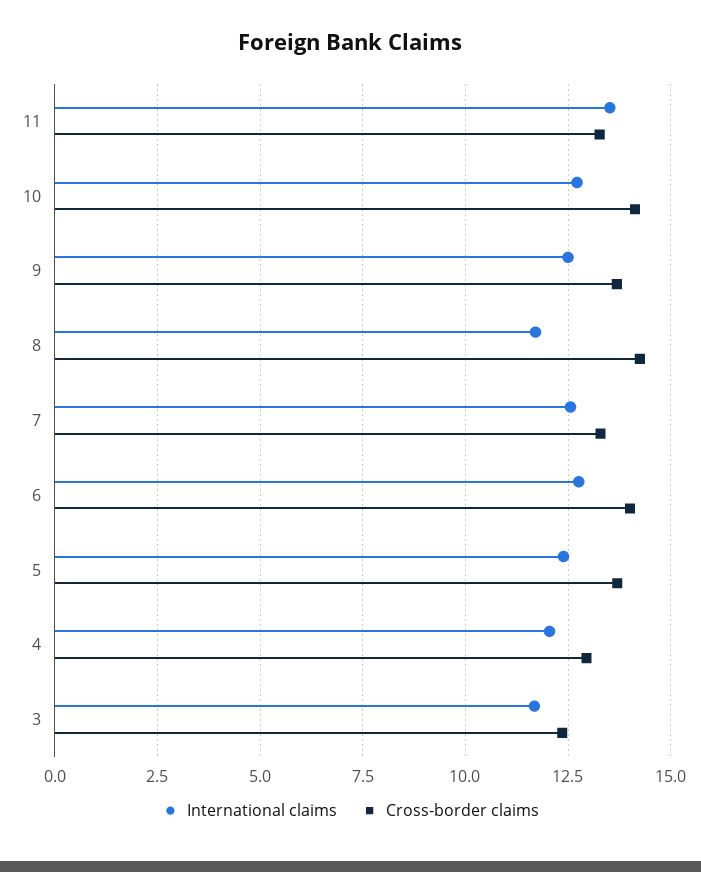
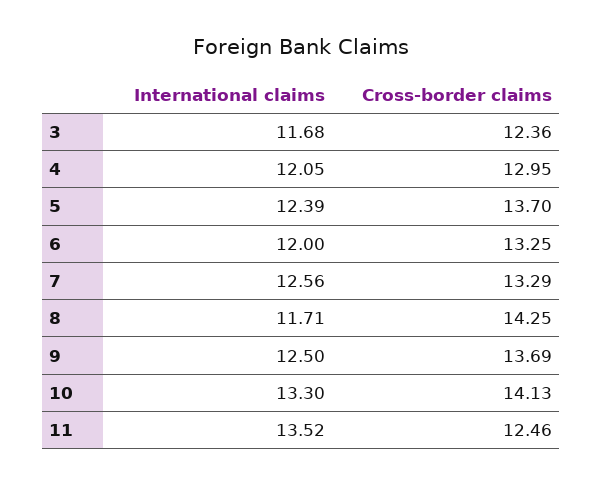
  {
    "International claims": {
      "11": 13.52,
-     "10": 12.75,
+     "10": 13.3,
      "9": 12.5,
      "8": 11.71,
      "7": 12.56,
-     "6": 12.75,
+     "6": 12,
      "5": 12.39,
      "4": 12.05,
      "3": 11.68
    },
    "Cross-border claims": {
-     "11": 13.25,
+     "11": 12.46,
      "10": 14.13,
      "9": 13.69,
      "8": 14.25,
      "7": 13.29,
-     "6": 14,
+     "6": 13.25,
      "5": 13.7,
      "4": 12.95,
      "3": 12.36
    }
  }

